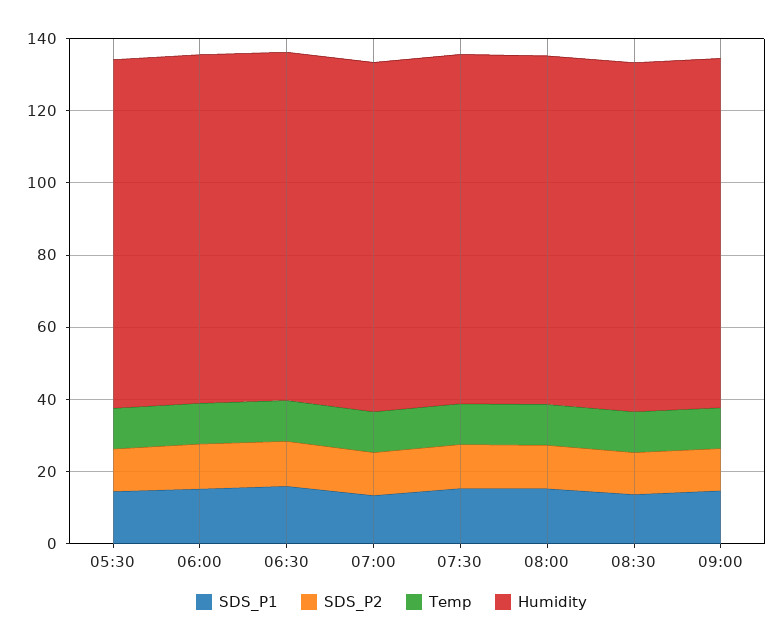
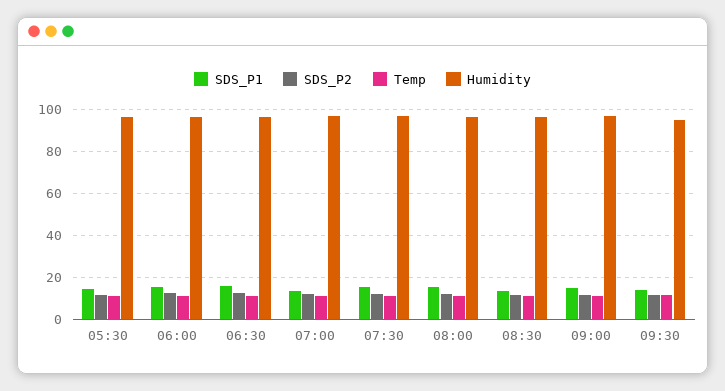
  {
    "SDS_P1": {
      "05:30": 15,
      "06:00": 15,
      "06:30": 15,
      "07:00": 15,
      "07:30": 15,
      "08:00": 15,
      "08:30": 15,
-     "09:00": 15
+     "09:00": 15,
+     "09:30": 15
    },
    "SDS_P2": {
      "05:30": 10,
      "06:00": 10,
      "06:30": 10,
      "07:00": 10,
      "07:30": 10,
      "08:00": 10,
      "08:30": 10,
-     "09:00": 10
+     "09:00": 10,
+     "09:30": 10
    },
    "Temp": {
      "05:30": 10,
      "06:00": 10,
      "06:30": 10,
      "07:00": 10,
      "07:30": 10,
      "08:00": 10,
      "08:30": 10,
-     "09:00": 10
+     "09:00": 10,
+     "09:30": 10
    },
    "Humidity": {
      "05:30": 95,
      "06:00": 95,
      "06:30": 95,
      "07:00": 95,
      "07:30": 95,
      "08:00": 95,
      "08:30": 95,
-     "09:00": 95
+     "09:00": 95,
+     "09:30": 95
    }
  }

